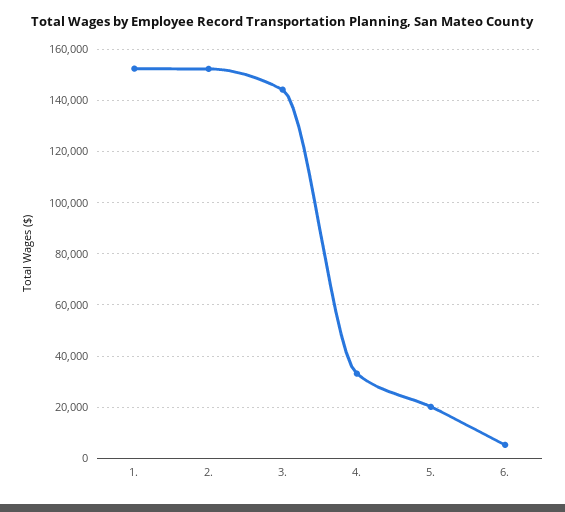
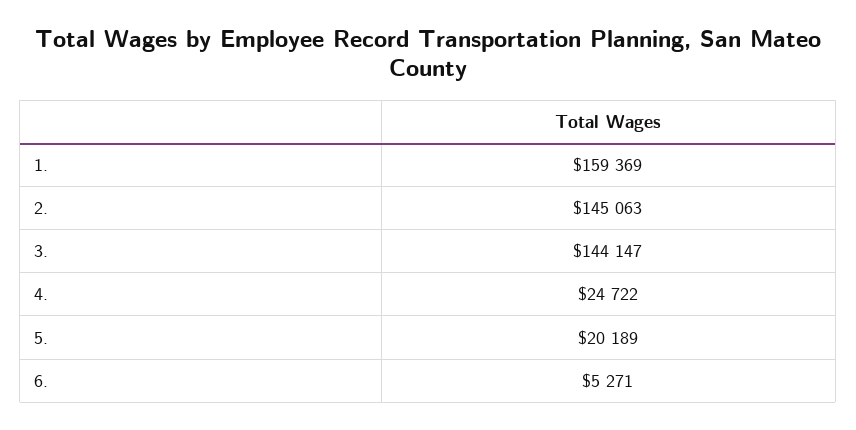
  {
-   "1.": 152500,
+   "1.": 159369,
-   "2.": 152500,
+   "2.": 145063,
    "3.": 144147,
-   "4.": 32500,
+   "4.": 24722,
    "5.": 20189,
    "6.": 5271
  }

